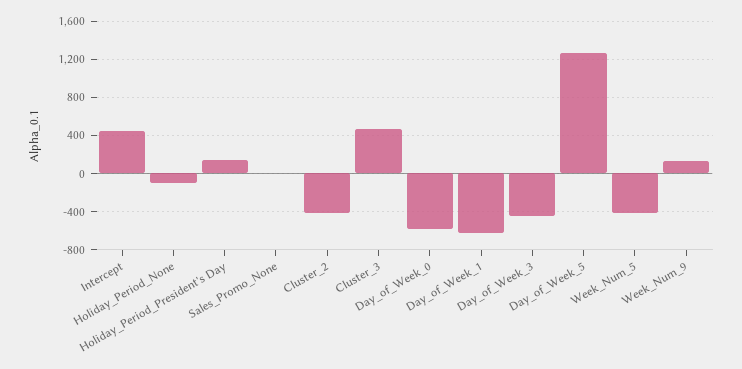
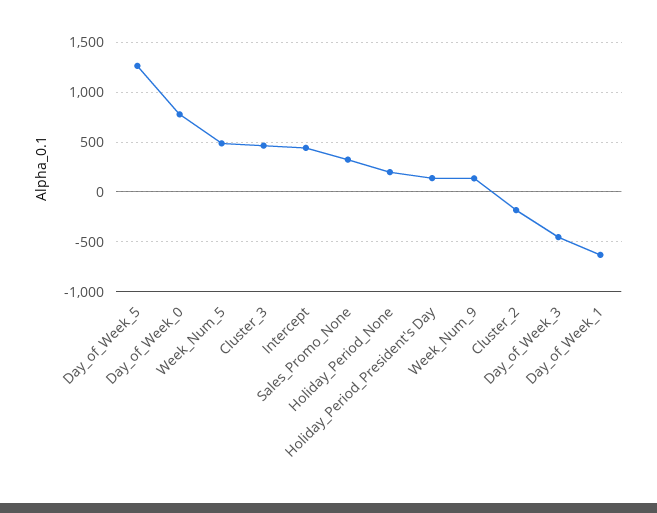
  {
    "Intercept": 400,
-   "Holiday_Period_None": -100,
+   "Holiday_Period_None": 200,
    "Holiday_Period_President's Day": 100,
-   "Sales_Promo_None": 0,
+   "Sales_Promo_None": 300,
-   "Cluster_2": -400,
+   "Cluster_2": -200,
    "Cluster_3": 500,
-   "Day_of_Week_0": -600,
+   "Day_of_Week_0": 800,
    "Day_of_Week_1": -600,
    "Day_of_Week_3": -500,
    "Day_of_Week_5": 1300,
-   "Week_Num_5": -400,
+   "Week_Num_5": 500,
    "Week_Num_9": 100
  }

